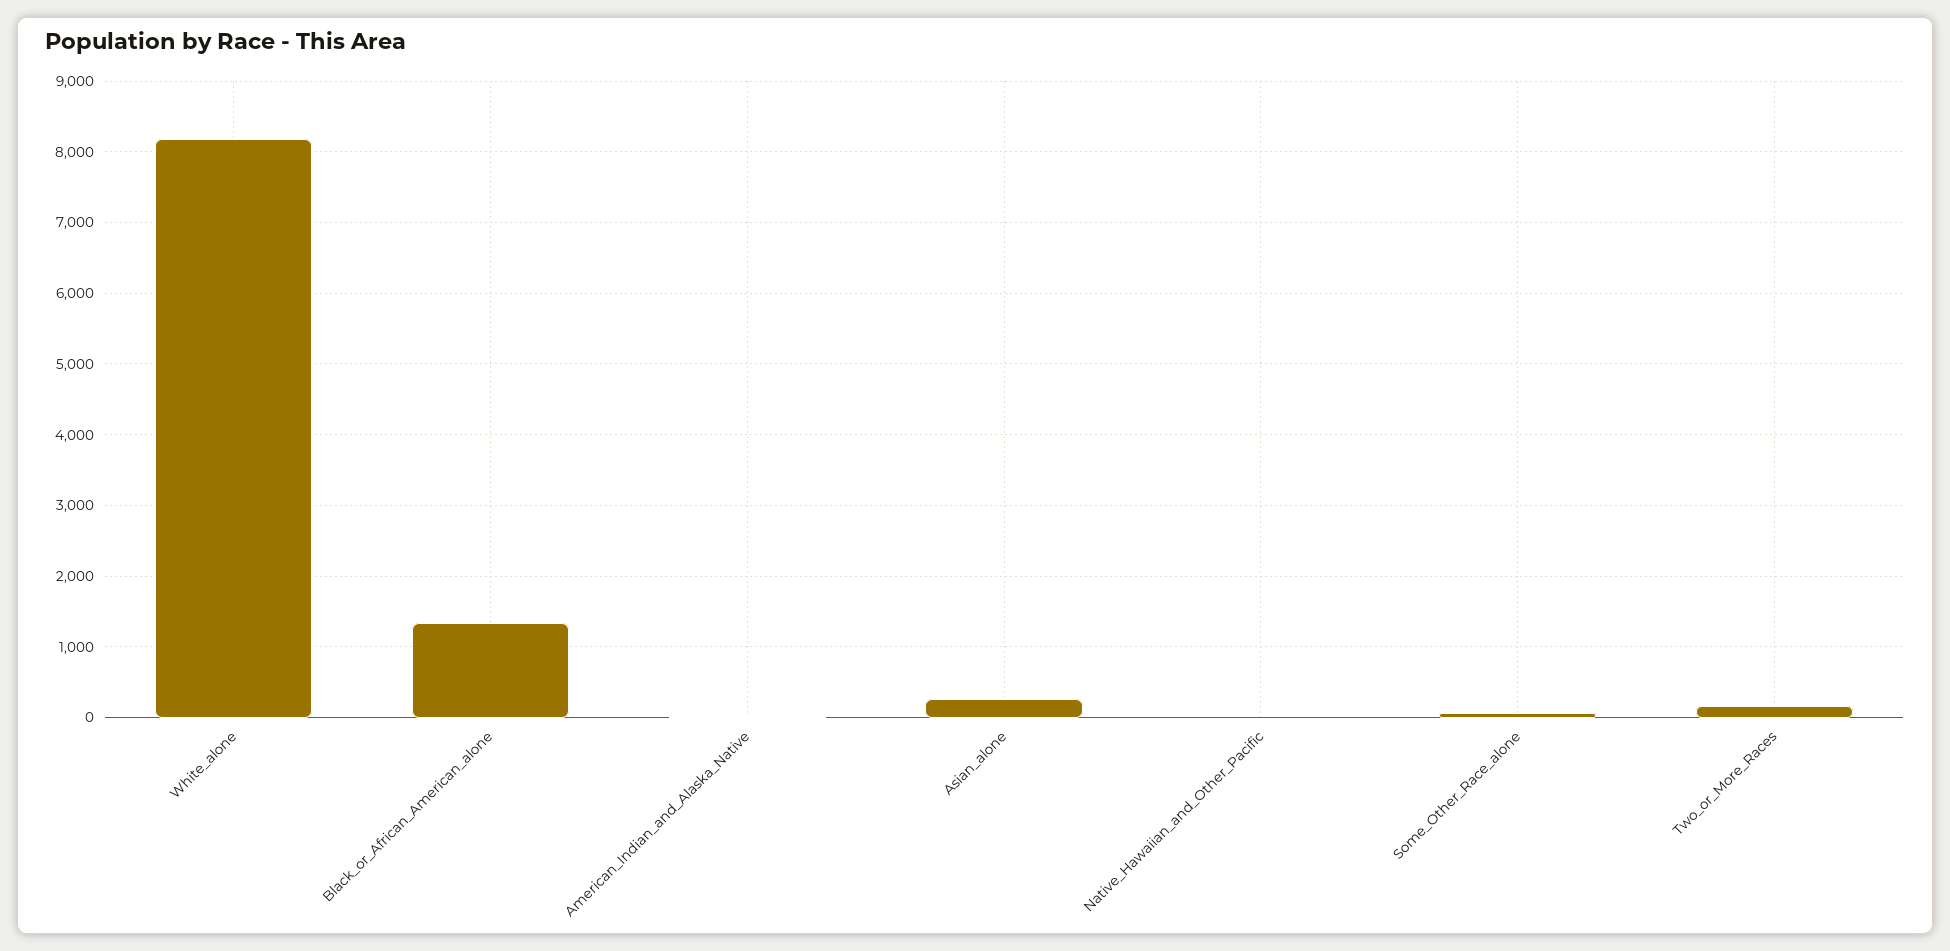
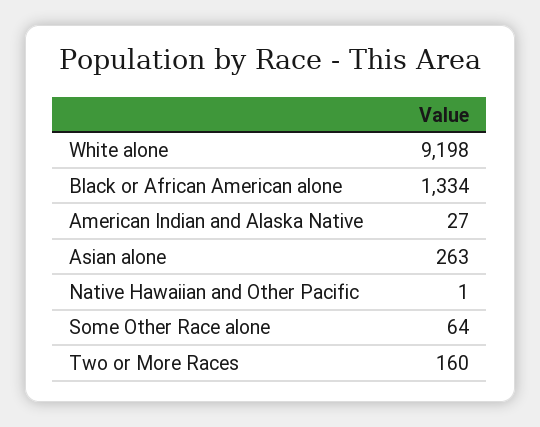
  {
-   "White_alone": 8200,
+   "White_alone": 9198,
    "Black_or_African_American_alone": 1334,
    "American_Indian_and_Alaska_Native": 27,
    "Asian_alone": 263,
    "Native_Hawaiian_and_Other_Pacific": 1,
    "Some_Other_Race_alone": 64,
    "Two_or_More_Races": 160
  }

